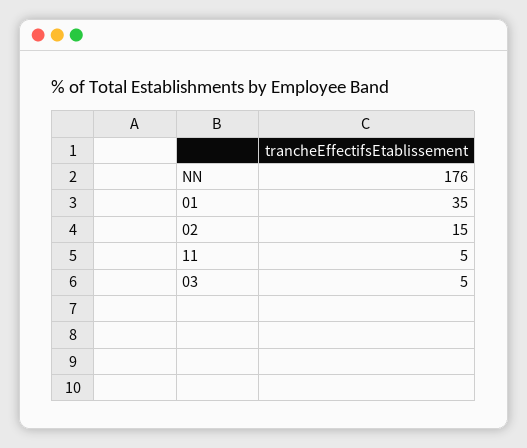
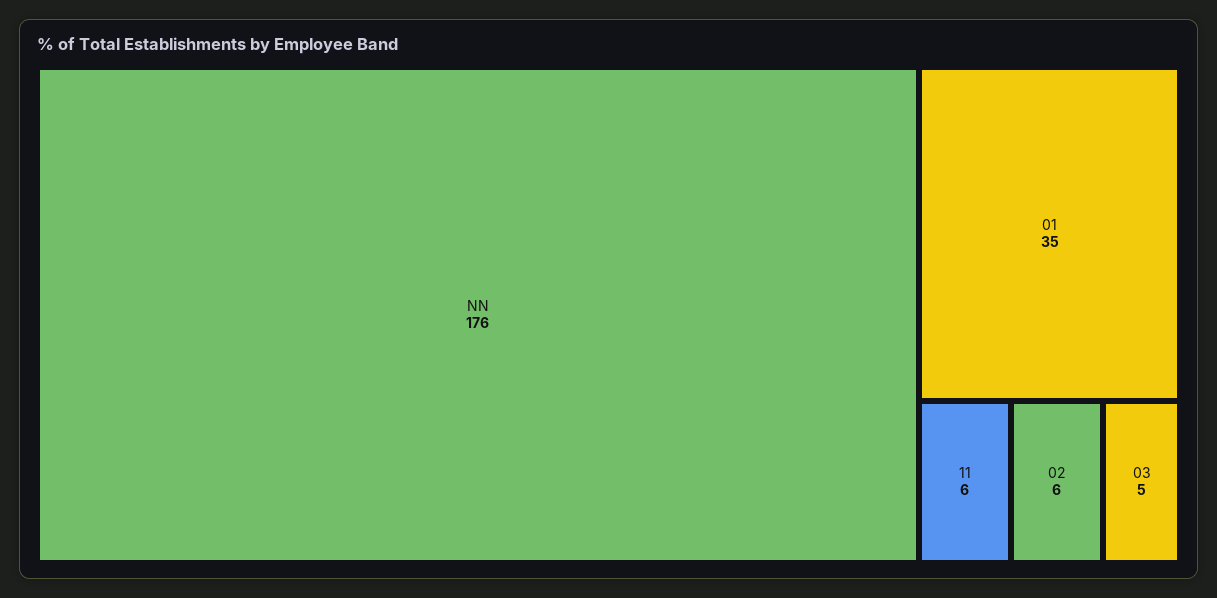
  {
    "NN": 176,
    "01": 35,
-   "02": 15,
+   "02": 6,
-   "11": 5,
+   "11": 6,
    "03": 5
  }

